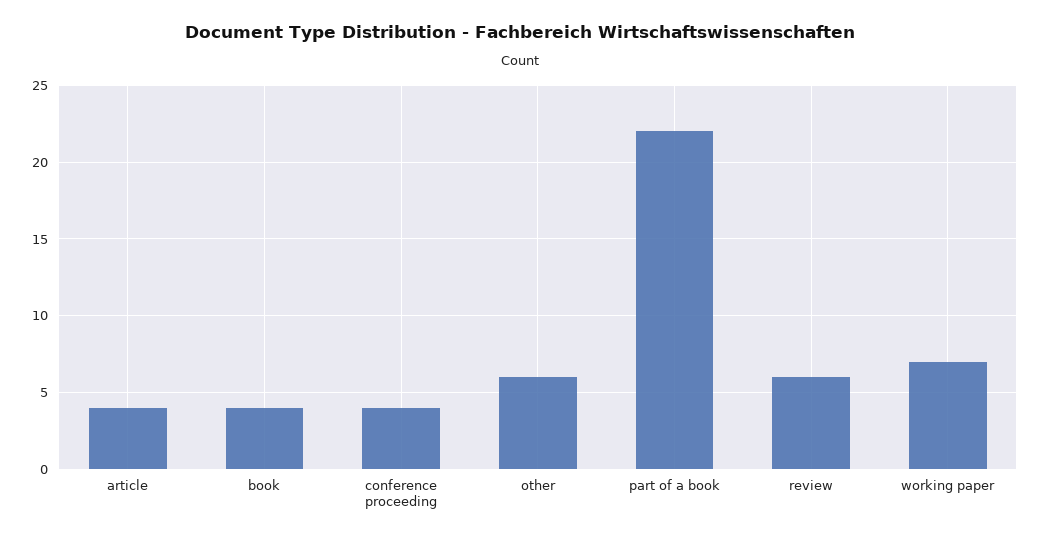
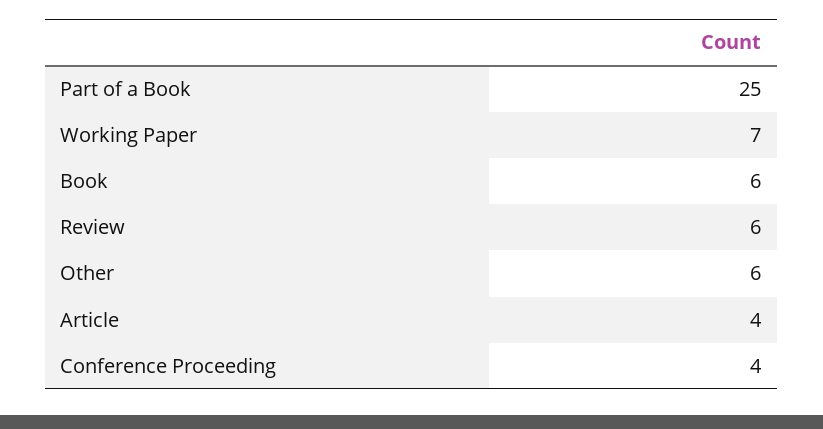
  {
    "article": 4,
-   "book": 4,
+   "book": 6,
    "conference proceeding": 4,
    "other": 6,
-   "part of a book": 22,
+   "part of a book": 25,
    "review": 6,
    "working paper": 7
  }

